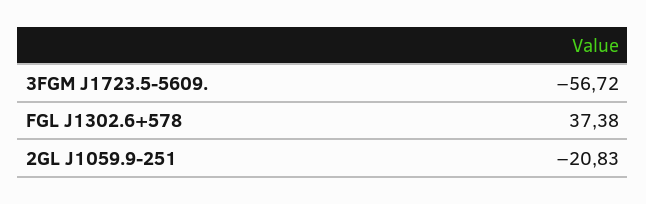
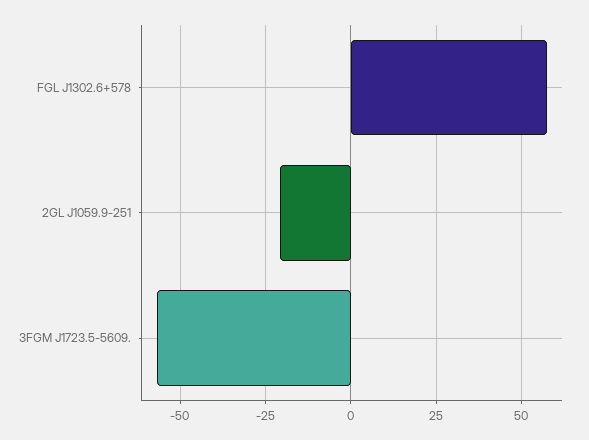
  {
    "3FGM J1723.5-5609.": -56.72,
-   "FGL J1302.6+578": 37.38,
+   "FGL J1302.6+578": 57.5,
    "2GL J1059.9-251": -20.83
  }

